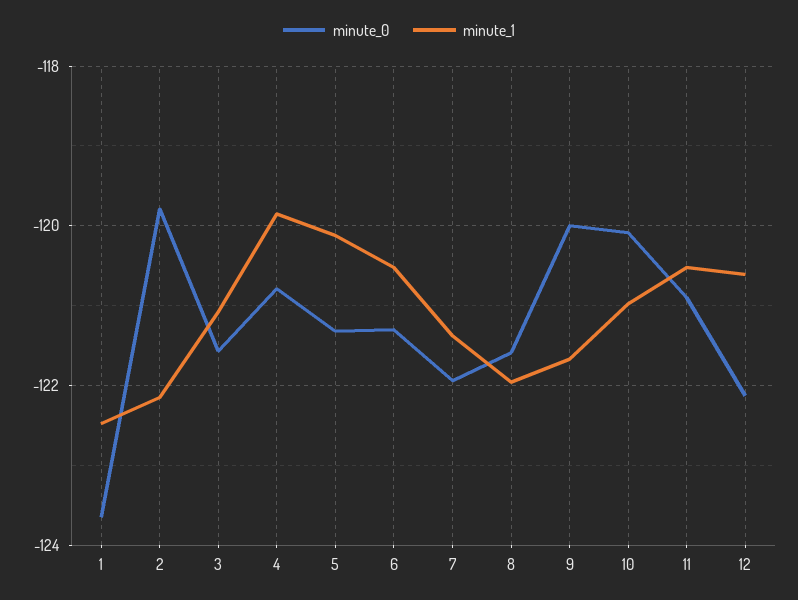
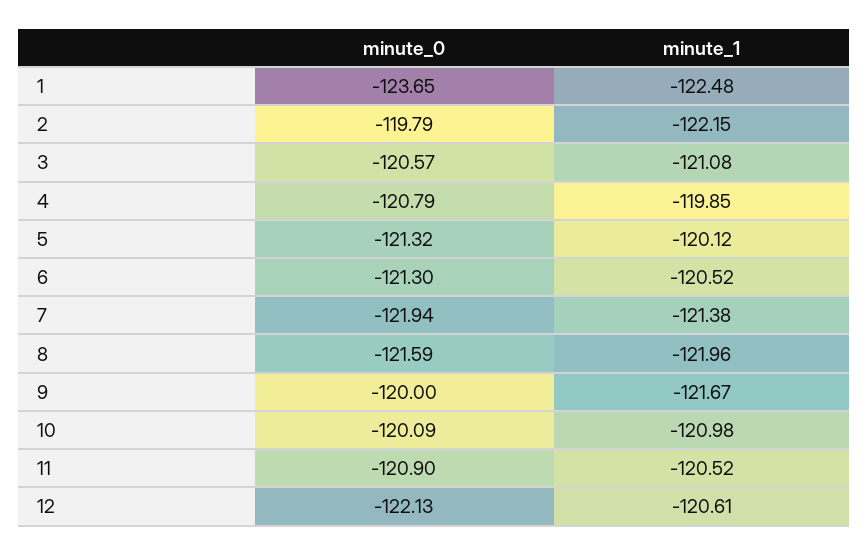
  {
    "minute_0": {
      "1": -123.65,
      "2": -119.79,
-     "3": -121.6,
+     "3": -120.57,
      "4": -120.79,
      "5": -121.32,
      "6": -121.3,
      "7": -121.94,
      "8": -121.59,
      "9": -120,
      "10": -120.09,
      "11": -120.9,
      "12": -122.13
    },
    "minute_1": {
      "1": -122.48,
      "2": -122.15,
      "3": -121.08,
      "4": -119.85,
      "5": -120.12,
      "6": -120.52,
      "7": -121.38,
      "8": -121.96,
      "9": -121.67,
      "10": -120.98,
      "11": -120.52,
      "12": -120.61
    }
  }

